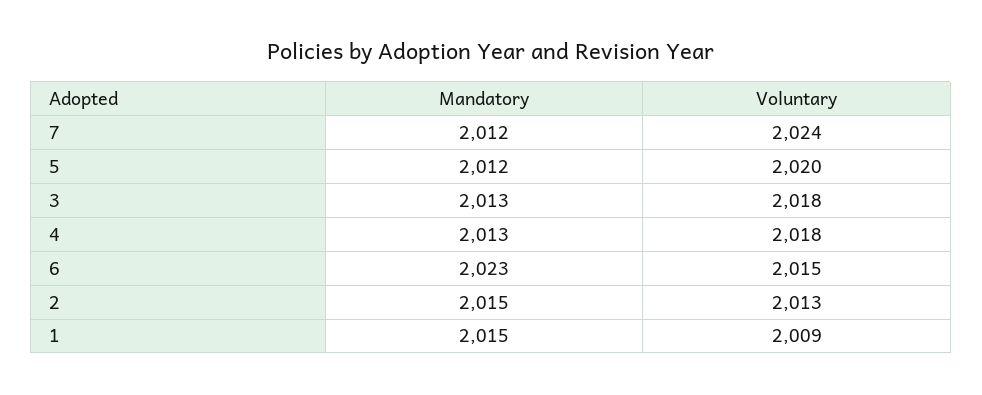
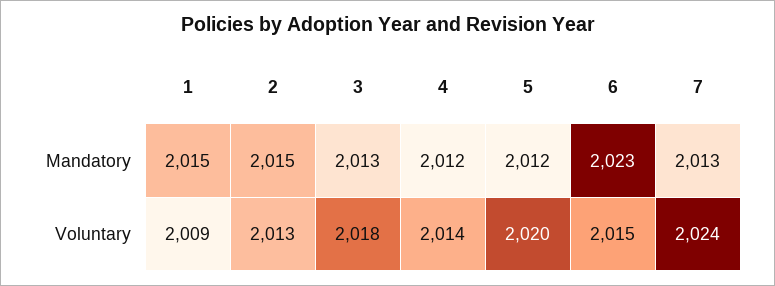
  {
    "Mandatory": {
-     "7": 2012,
+     "7": 2013,
      "5": 2012,
      "3": 2013,
-     "4": 2013,
+     "4": 2012,
      "6": 2023,
      "2": 2015,
      "1": 2015
    },
    "Voluntary": {
      "7": 2024,
      "5": 2020,
      "3": 2018,
-     "4": 2018,
+     "4": 2014,
      "6": 2015,
      "2": 2013,
      "1": 2009
    }
  }

